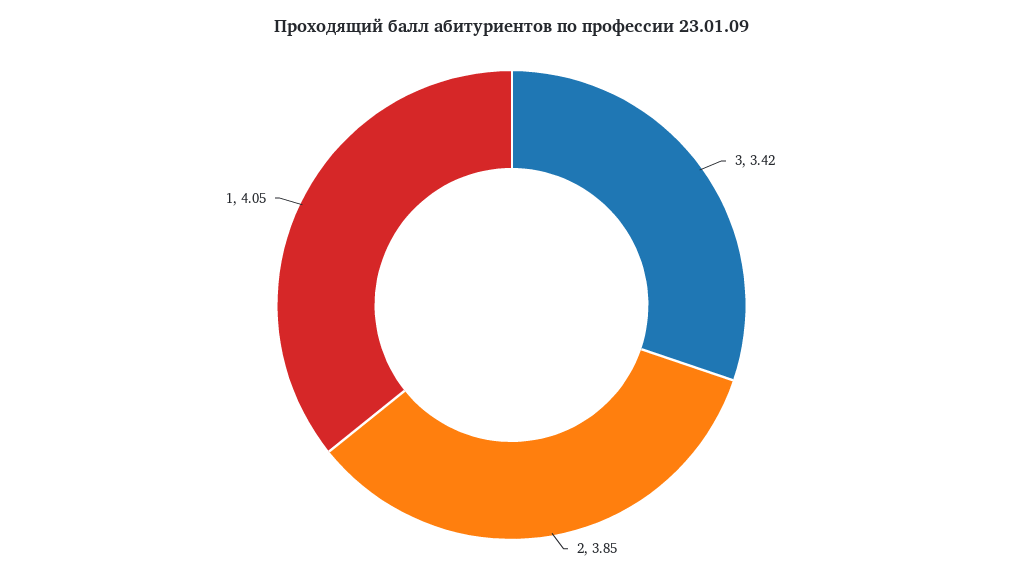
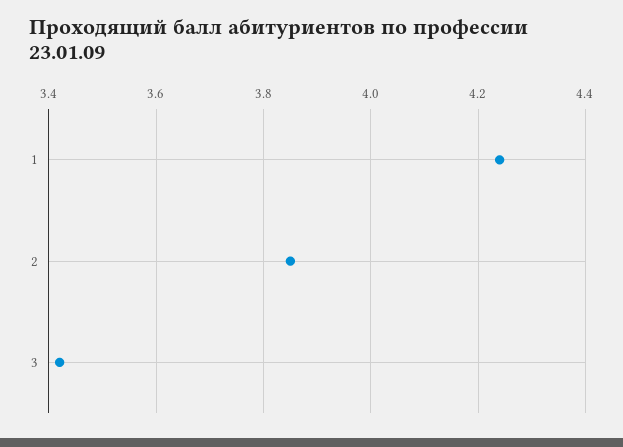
  {
    "3": 3.42,
    "2": 3.85,
-   "1": 4.05
+   "1": 4.25
  }

